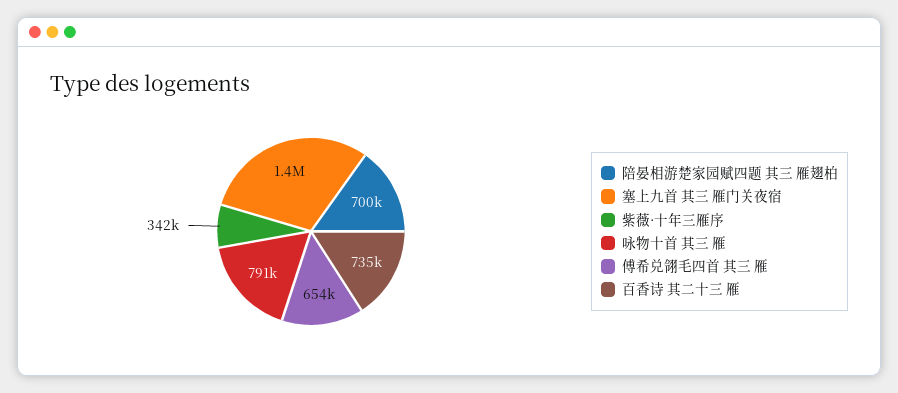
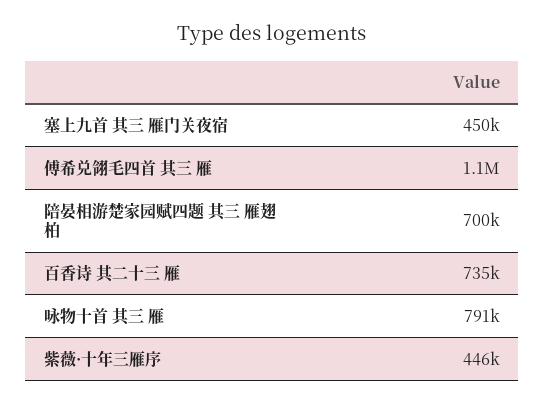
  {
    "陪晏相游楚家园赋四题 其三 雁翅柏": 700000,
-   "塞上九首 其三 雁门关夜宿": 1400000,
+   "塞上九首 其三 雁门关夜宿": 450000,
-   "紫薇·十年三雁序": 342000,
+   "紫薇·十年三雁序": 446000,
    "咏物十首 其三 雁": 791000,
-   "傅希兑翎毛四首 其三 雁": 654000,
+   "傅希兑翎毛四首 其三 雁": 1100000,
    "百香诗 其二十三 雁": 735000
  }

